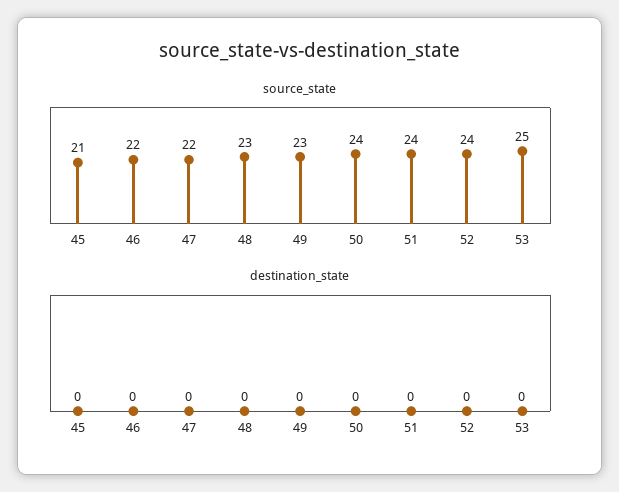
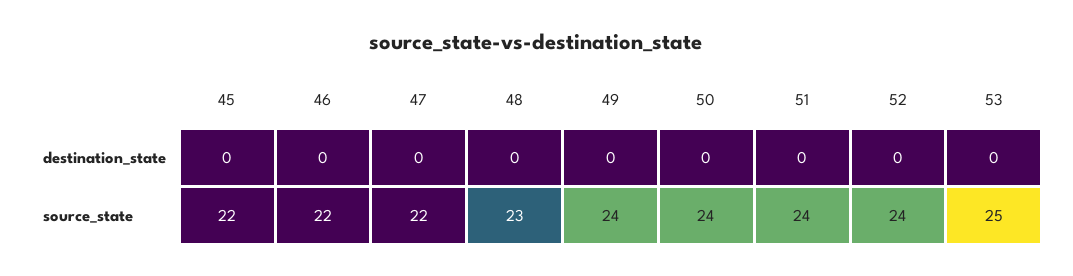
  {
    "source_state": {
-     "45": 21,
+     "45": 22,
      "46": 22,
      "47": 22,
      "48": 23,
-     "49": 23,
+     "49": 24,
      "50": 24,
      "51": 24,
      "52": 24,
      "53": 25
    },
    "destination_state": {
      "45": 0,
      "46": 0,
      "47": 0,
      "48": 0,
      "49": 0,
      "50": 0,
      "51": 0,
      "52": 0,
      "53": 0
    }
  }

